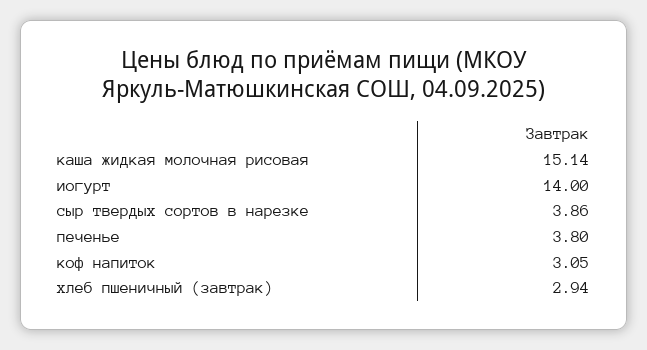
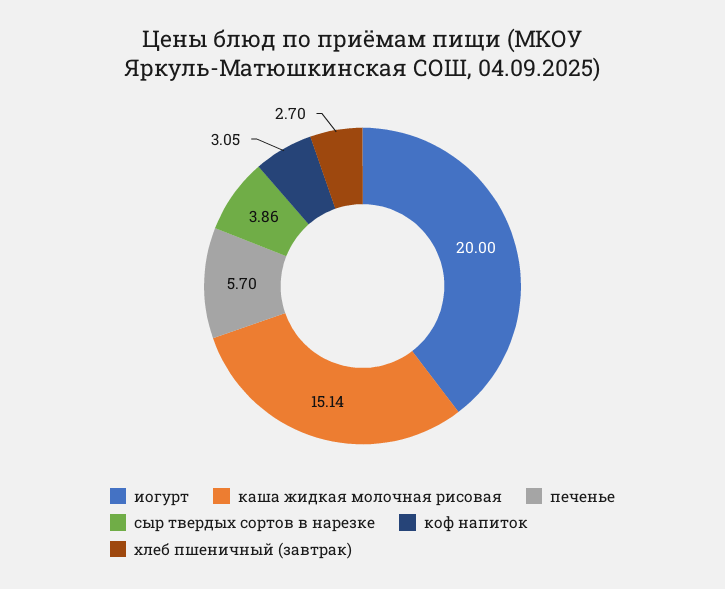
  {
    "каша жидкая молочная рисовая": 15.14,
-   "иогурт": 14,
+   "иогурт": 20,
    "сыр твердых сортов в нарезке": 3.86,
-   "печенье": 3.8,
+   "печенье": 5.7,
    "коф напиток": 3.05,
-   "хлеб пшеничный (завтрак)": 2.94
+   "хлеб пшеничный (завтрак)": 2.7
  }

